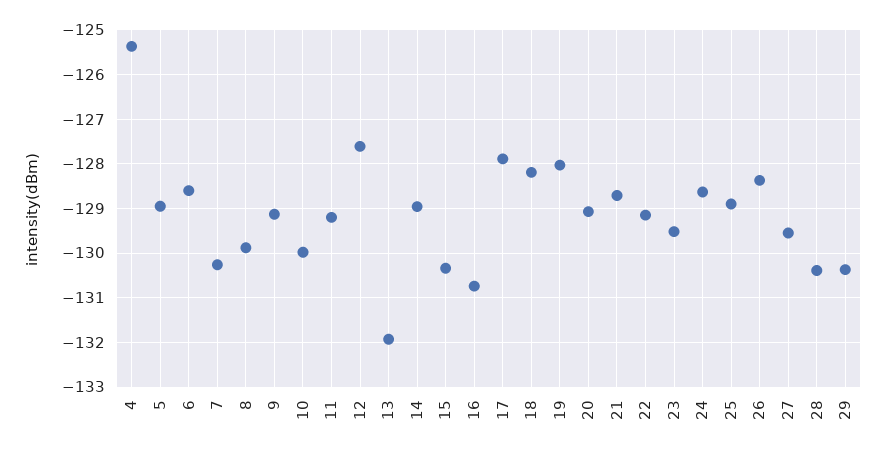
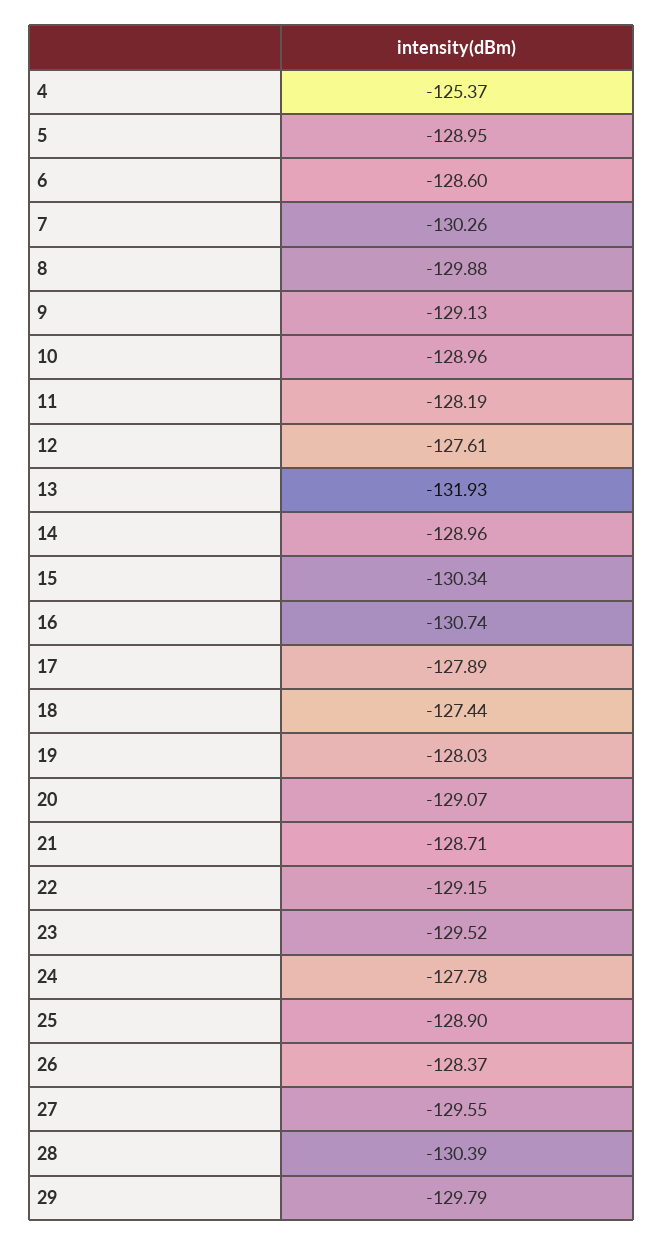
  {
    "4": -125.37,
    "5": -128.95,
    "6": -128.6,
    "7": -130.26,
    "8": -129.88,
    "9": -129.13,
-   "10": -130,
+   "10": -128.96,
-   "11": -129.2,
+   "11": -128.19,
    "12": -127.61,
    "13": -131.93,
    "14": -128.96,
    "15": -130.34,
    "16": -130.74,
    "17": -127.89,
-   "18": -128.2,
+   "18": -127.44,
    "19": -128.03,
    "20": -129.07,
    "21": -128.71,
    "22": -129.15,
    "23": -129.52,
-   "24": -128.6,
+   "24": -127.78,
    "25": -128.9,
    "26": -128.37,
    "27": -129.55,
    "28": -130.39,
-   "29": -130.4
+   "29": -129.79
  }

